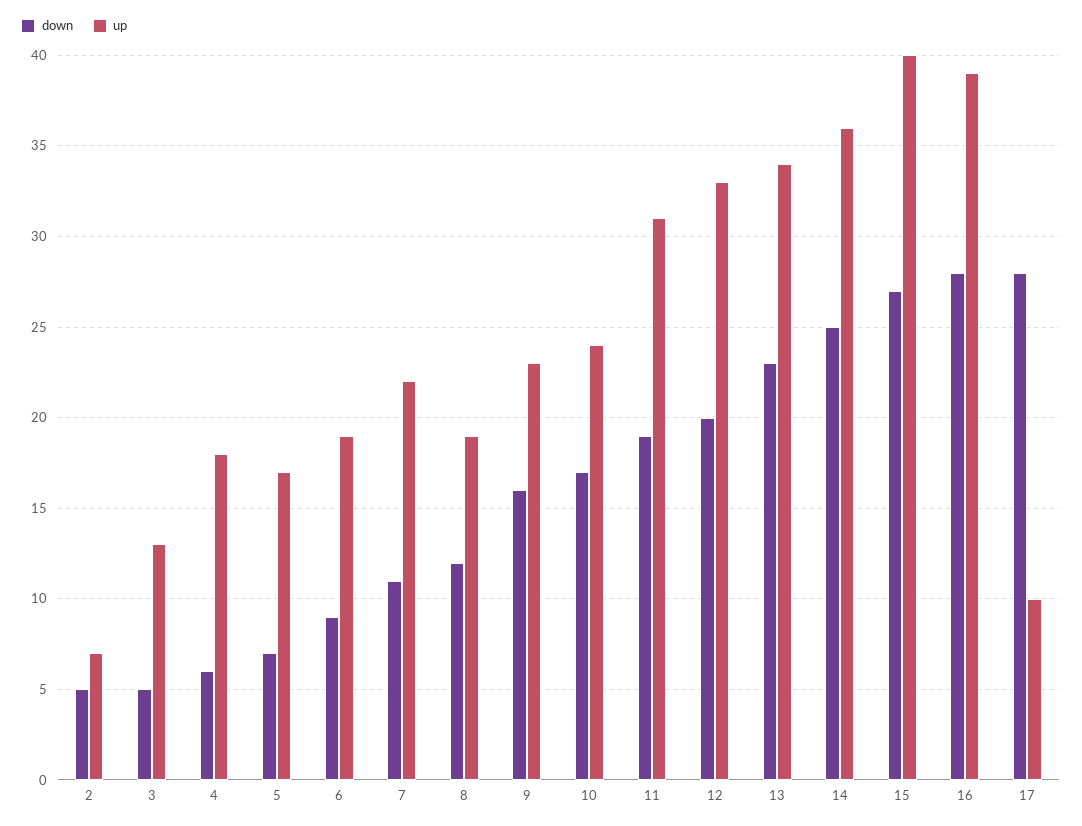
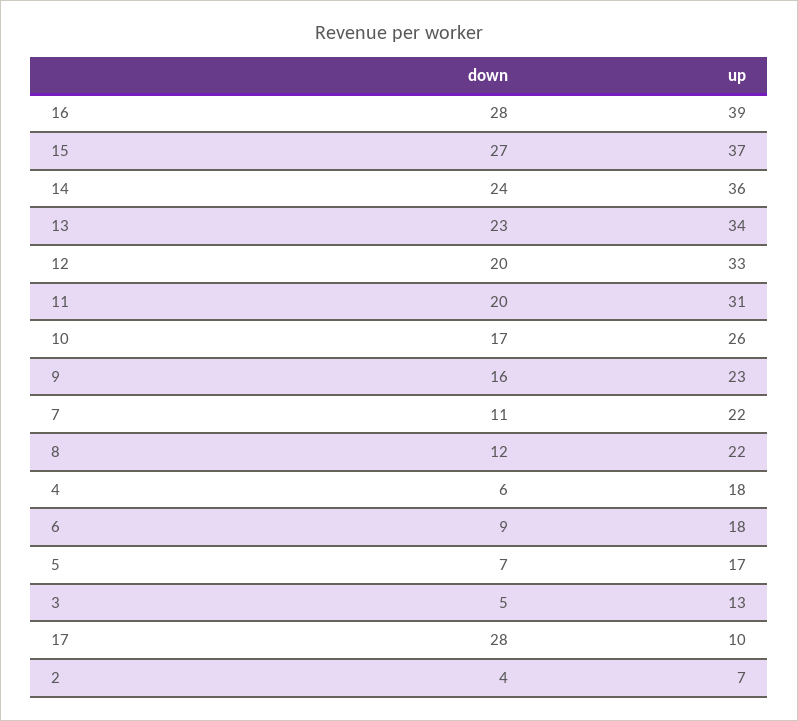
  {
    "down": {
-     "2": 5,
+     "2": 4,
      "3": 5,
      "4": 6,
      "5": 7,
      "6": 9,
      "7": 11,
      "8": 12,
      "9": 16,
      "10": 17,
-     "11": 19,
+     "11": 20,
      "12": 20,
      "13": 23,
-     "14": 25,
+     "14": 24,
      "15": 27,
      "16": 28,
      "17": 28
    },
    "up": {
      "2": 7,
      "3": 13,
      "4": 18,
      "5": 17,
-     "6": 19,
+     "6": 18,
      "7": 22,
-     "8": 19,
+     "8": 22,
      "9": 23,
-     "10": 24,
+     "10": 26,
      "11": 31,
      "12": 33,
      "13": 34,
      "14": 36,
-     "15": 40,
+     "15": 37,
      "16": 39,
      "17": 10
    }
  }

